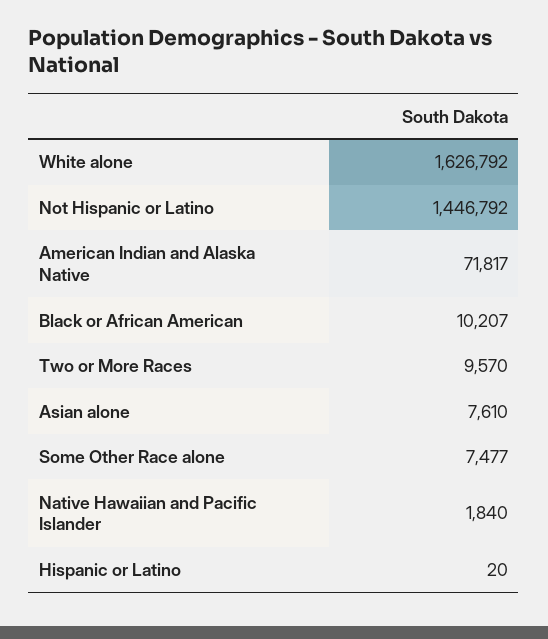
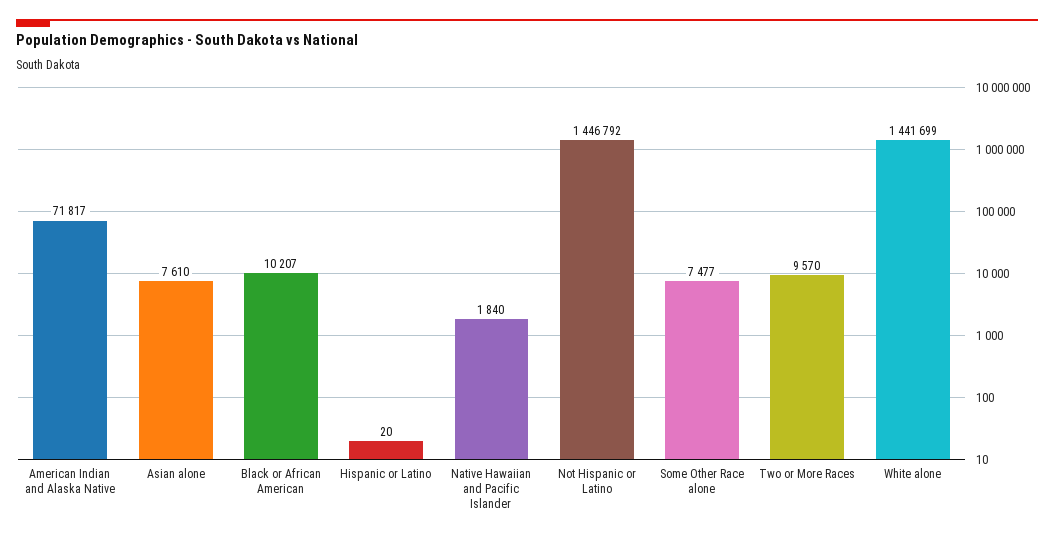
  {
-   "White alone": 1626792,
+   "White alone": 1441699,
    "Not Hispanic or Latino": 1446792,
    "American Indian and Alaska Native": 71817,
    "Black or African American": 10207,
    "Two or More Races": 9570,
    "Asian alone": 7610,
    "Some Other Race alone": 7477,
    "Native Hawaiian and Pacific Islander": 1840,
    "Hispanic or Latino": 20
  }

